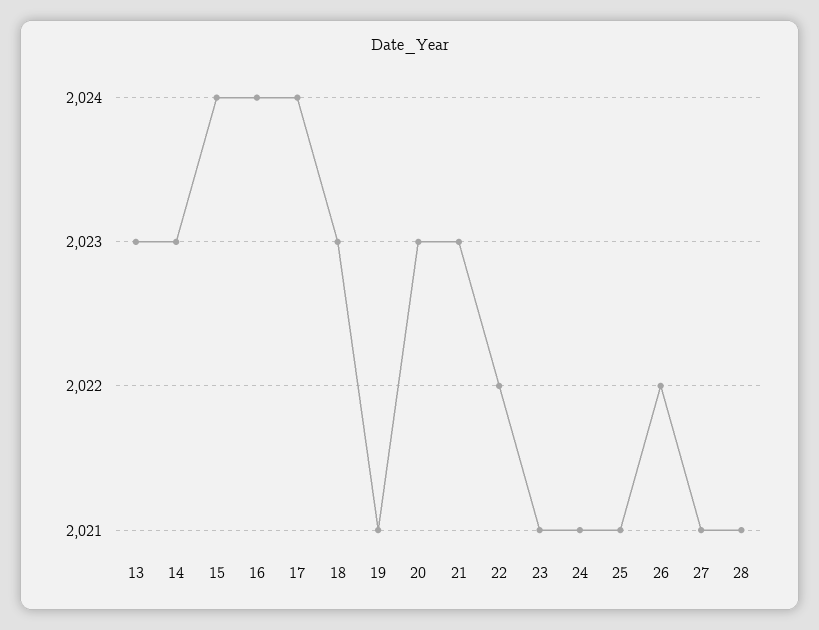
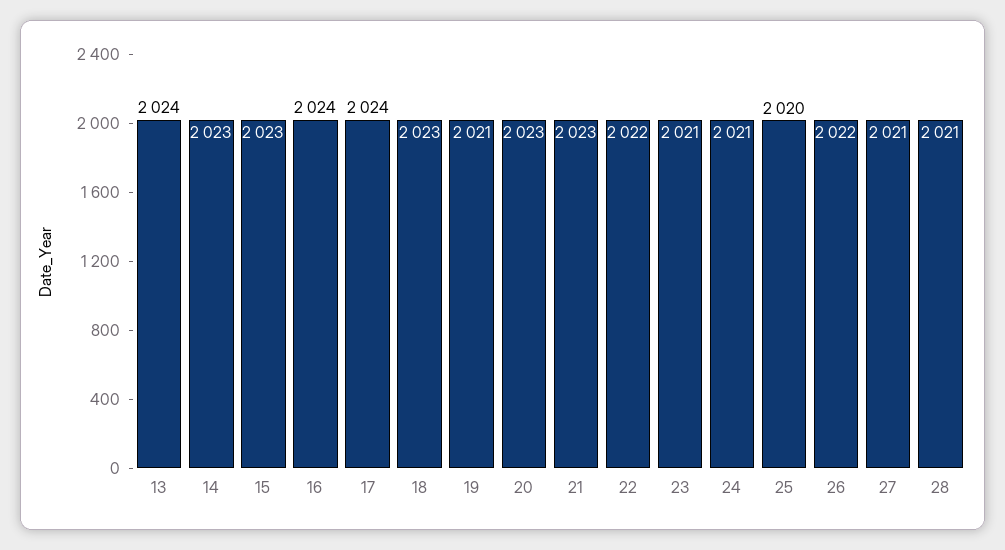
  {
-   "13": 2023,
+   "13": 2024,
    "14": 2023,
-   "15": 2024,
+   "15": 2023,
    "16": 2024,
    "17": 2024,
    "18": 2023,
    "19": 2021,
    "20": 2023,
    "21": 2023,
    "22": 2022,
    "23": 2021,
    "24": 2021,
-   "25": 2021,
+   "25": 2020,
    "26": 2022,
    "27": 2021,
    "28": 2021
  }

